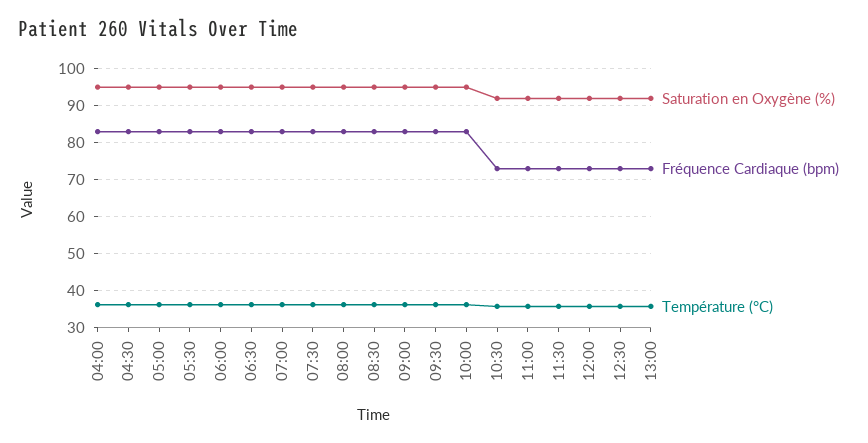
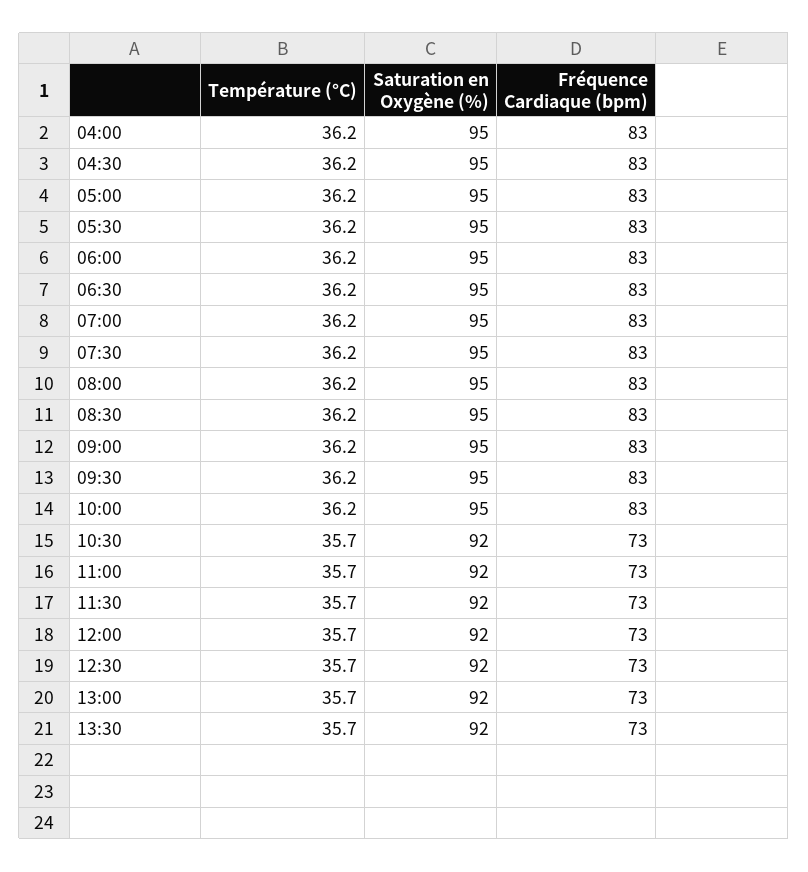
  {
    "Saturation en Oxygène (%)": {
      "04:00": 95,
      "04:30": 95,
      "05:00": 95,
      "05:30": 95,
      "06:00": 95,
      "06:30": 95,
      "07:00": 95,
      "07:30": 95,
      "08:00": 95,
      "08:30": 95,
      "09:00": 95,
      "09:30": 95,
      "10:00": 95,
      "10:30": 92,
      "11:00": 92,
      "11:30": 92,
      "12:00": 92,
      "12:30": 92,
-     "13:00": 92
+     "13:00": 92,
+     "13:30": 92
    },
    "Fréquence Cardiaque (bpm)": {
      "04:00": 83,
      "04:30": 83,
      "05:00": 83,
      "05:30": 83,
      "06:00": 83,
      "06:30": 83,
      "07:00": 83,
      "07:30": 83,
      "08:00": 83,
      "08:30": 83,
      "09:00": 83,
      "09:30": 83,
      "10:00": 83,
      "10:30": 73,
      "11:00": 73,
      "11:30": 73,
      "12:00": 73,
      "12:30": 73,
-     "13:00": 73
+     "13:00": 73,
+     "13:30": 73
    },
    "Température (°C)": {
      "04:00": 36.2,
      "04:30": 36.2,
      "05:00": 36.2,
      "05:30": 36.2,
      "06:00": 36.2,
      "06:30": 36.2,
      "07:00": 36.2,
      "07:30": 36.2,
      "08:00": 36.2,
      "08:30": 36.2,
      "09:00": 36.2,
      "09:30": 36.2,
      "10:00": 36.2,
      "10:30": 35.7,
      "11:00": 35.7,
      "11:30": 35.7,
      "12:00": 35.7,
      "12:30": 35.7,
-     "13:00": 35.7
+     "13:00": 35.7,
+     "13:30": 35.7
    }
  }

